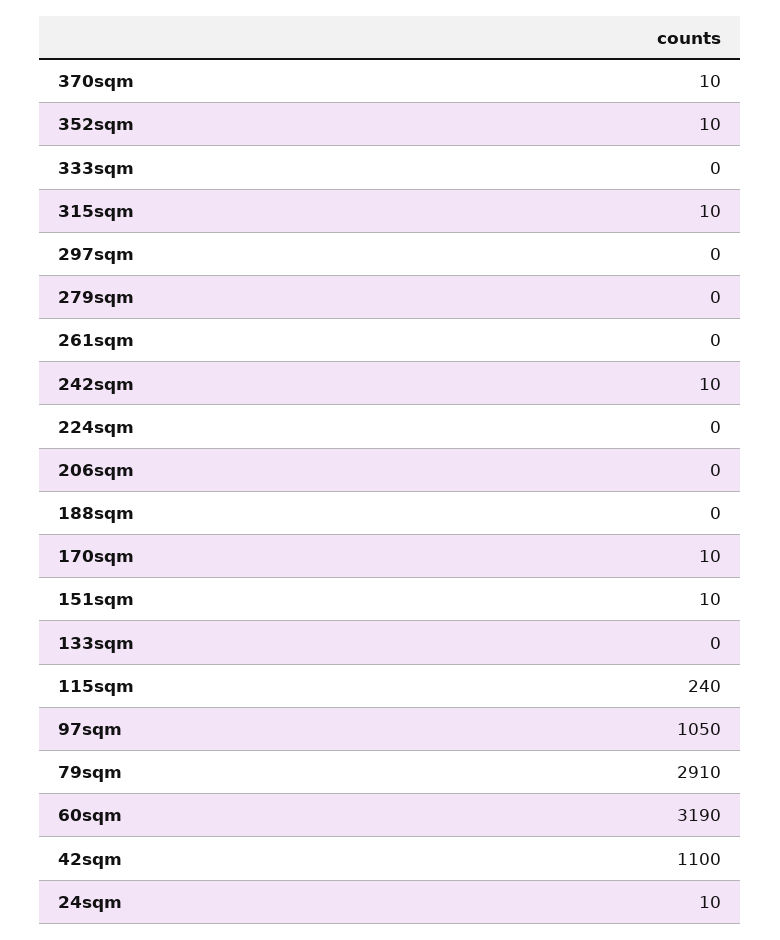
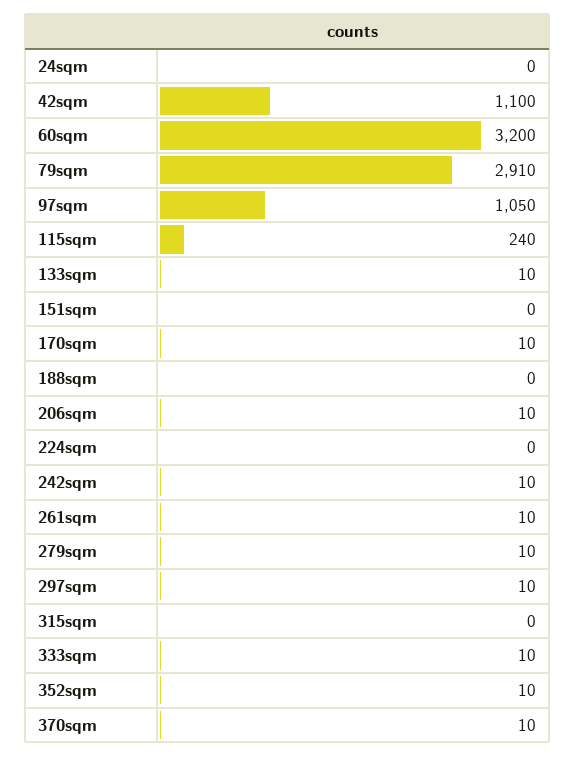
  {
    "370sqm": 10,
    "352sqm": 10,
-   "333sqm": 0,
+   "333sqm": 10,
-   "315sqm": 10,
+   "315sqm": 0,
-   "297sqm": 0,
+   "297sqm": 10,
-   "279sqm": 0,
+   "279sqm": 10,
-   "261sqm": 0,
+   "261sqm": 10,
    "242sqm": 10,
    "224sqm": 0,
-   "206sqm": 0,
+   "206sqm": 10,
    "188sqm": 0,
    "170sqm": 10,
-   "151sqm": 10,
+   "151sqm": 0,
-   "133sqm": 0,
+   "133sqm": 10,
    "115sqm": 240,
    "97sqm": 1050,
    "79sqm": 2910,
-   "60sqm": 3190,
+   "60sqm": 3200,
    "42sqm": 1100,
-   "24sqm": 10
+   "24sqm": 0
  }

